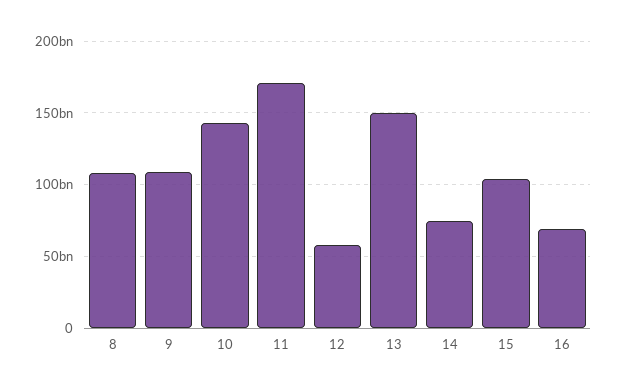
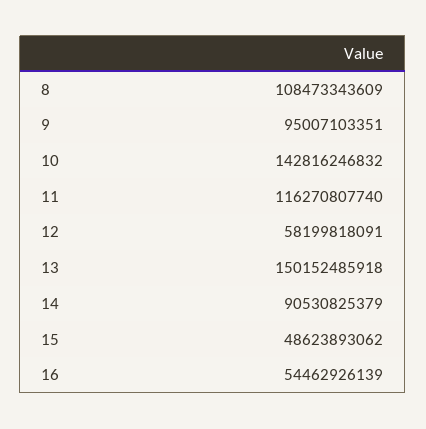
  {
    "8": 108473343609,
-   "9": 110000000000,
+   "9": 95007103351,
    "10": 142816246832,
-   "11": 170000000000,
+   "11": 116270807740,
    "12": 58199818091,
    "13": 150152485918,
-   "14": 75000000000,
+   "14": 90530825379,
-   "15": 105000000000,
+   "15": 48623893062,
-   "16": 70000000000
+   "16": 54462926139
  }

